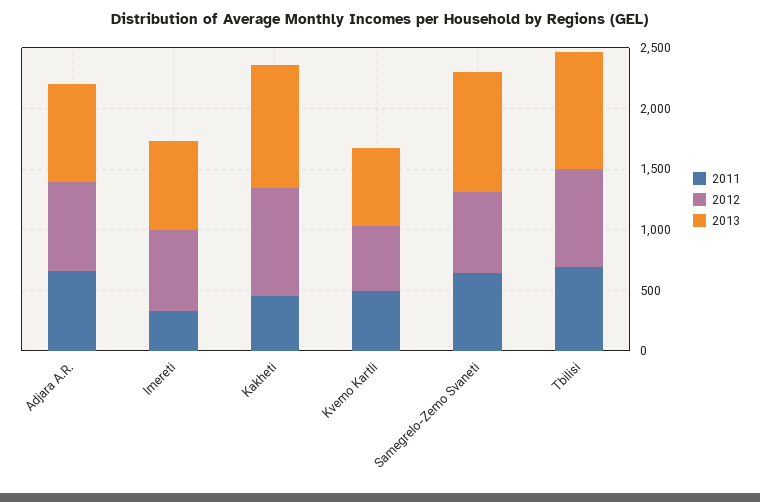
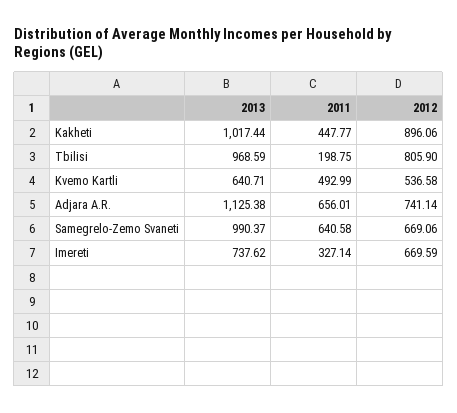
  {
    "2011": {
      "Adjara A.R.": 656.01,
      "Imereti": 327.14,
      "Kakheti": 447.77,
      "Kvemo Kartli": 492.99,
      "Samegrelo-Zemo Svaneti": 640.58,
-     "Tbilisi": 700
+     "Tbilisi": 198.75
    },
    "2012": {
      "Adjara A.R.": 741.14,
      "Imereti": 669.59,
      "Kakheti": 896.06,
      "Kvemo Kartli": 536.58,
      "Samegrelo-Zemo Svaneti": 669.06,
      "Tbilisi": 805.9
    },
    "2013": {
-     "Adjara A.R.": 800,
+     "Adjara A.R.": 1125.38,
      "Imereti": 737.62,
      "Kakheti": 1017.44,
      "Kvemo Kartli": 640.71,
      "Samegrelo-Zemo Svaneti": 990.37,
      "Tbilisi": 968.59
    }
  }

